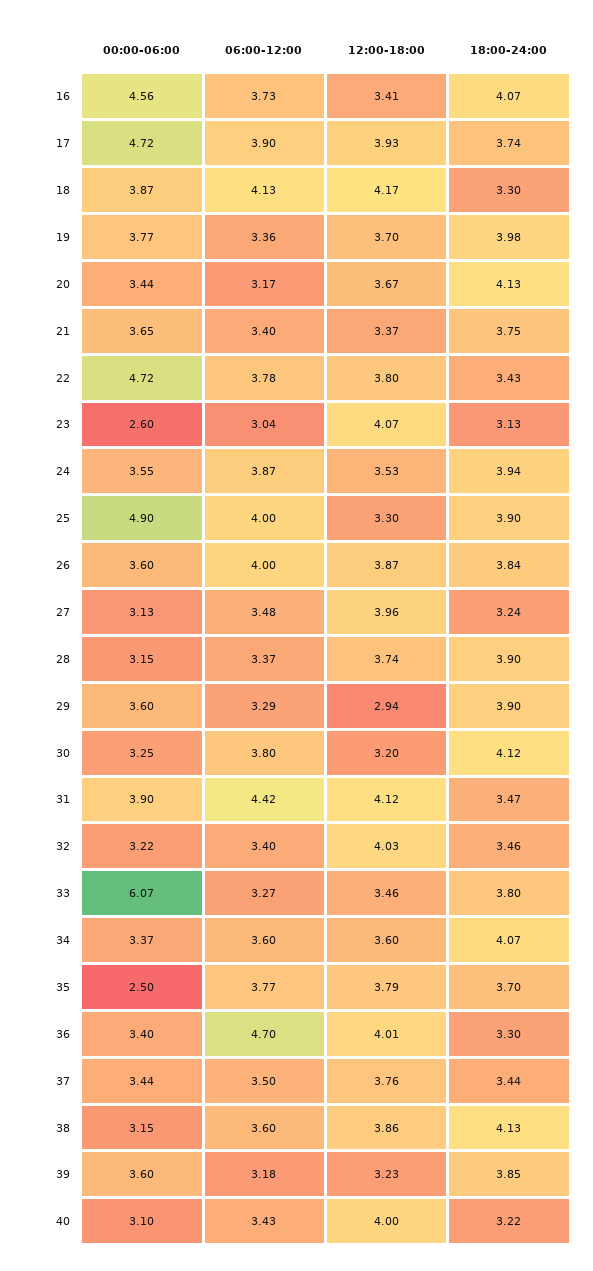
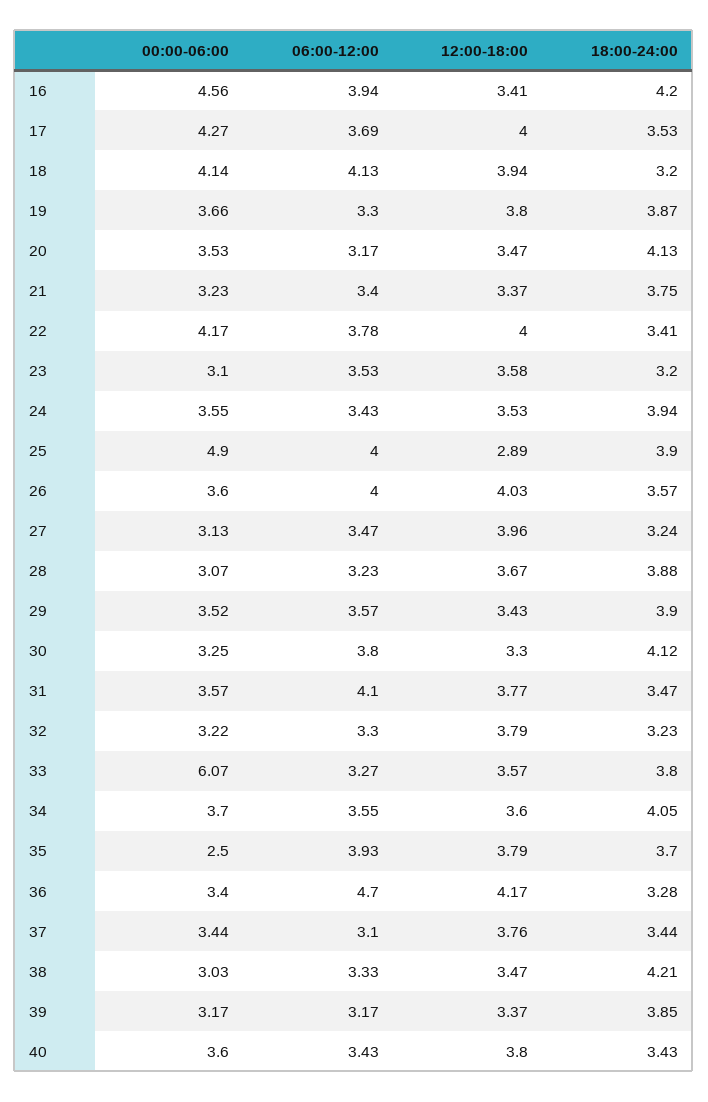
  {
    "00:00-06:00": {
      "16": 4.56,
-     "17": 4.72,
+     "17": 4.27,
-     "18": 3.87,
+     "18": 4.14,
-     "19": 3.77,
+     "19": 3.66,
-     "20": 3.44,
+     "20": 3.53,
-     "21": 3.65,
+     "21": 3.23,
-     "22": 4.72,
+     "22": 4.17,
-     "23": 2.6,
+     "23": 3.1,
      "24": 3.55,
      "25": 4.9,
      "26": 3.6,
      "27": 3.13,
-     "28": 3.15,
+     "28": 3.07,
-     "29": 3.6,
+     "29": 3.52,
      "30": 3.25,
-     "31": 3.9,
+     "31": 3.57,
      "32": 3.22,
      "33": 6.07,
-     "34": 3.37,
+     "34": 3.7,
      "35": 2.5,
      "36": 3.4,
      "37": 3.44,
-     "38": 3.15,
+     "38": 3.03,
-     "39": 3.6,
+     "39": 3.17,
-     "40": 3.1
+     "40": 3.6
    },
    "06:00-12:00": {
-     "16": 3.73,
+     "16": 3.94,
-     "17": 3.9,
+     "17": 3.69,
      "18": 4.13,
-     "19": 3.36,
+     "19": 3.3,
      "20": 3.17,
      "21": 3.4,
      "22": 3.78,
-     "23": 3.04,
+     "23": 3.53,
-     "24": 3.87,
+     "24": 3.43,
      "25": 4,
      "26": 4,
-     "27": 3.48,
+     "27": 3.47,
-     "28": 3.37,
+     "28": 3.23,
-     "29": 3.29,
+     "29": 3.57,
      "30": 3.8,
-     "31": 4.42,
+     "31": 4.1,
-     "32": 3.4,
+     "32": 3.3,
      "33": 3.27,
-     "34": 3.6,
+     "34": 3.55,
-     "35": 3.77,
+     "35": 3.93,
      "36": 4.7,
-     "37": 3.5,
+     "37": 3.1,
-     "38": 3.6,
+     "38": 3.33,
-     "39": 3.18,
+     "39": 3.17,
      "40": 3.43
    },
    "12:00-18:00": {
      "16": 3.41,
-     "17": 3.93,
+     "17": 4,
-     "18": 4.17,
+     "18": 3.94,
-     "19": 3.7,
+     "19": 3.8,
-     "20": 3.67,
+     "20": 3.47,
      "21": 3.37,
-     "22": 3.8,
+     "22": 4,
-     "23": 4.07,
+     "23": 3.58,
      "24": 3.53,
-     "25": 3.3,
+     "25": 2.89,
-     "26": 3.87,
+     "26": 4.03,
      "27": 3.96,
-     "28": 3.74,
+     "28": 3.67,
-     "29": 2.94,
+     "29": 3.43,
-     "30": 3.2,
+     "30": 3.3,
-     "31": 4.12,
+     "31": 3.77,
-     "32": 4.03,
+     "32": 3.79,
-     "33": 3.46,
+     "33": 3.57,
      "34": 3.6,
      "35": 3.79,
-     "36": 4.01,
+     "36": 4.17,
      "37": 3.76,
-     "38": 3.86,
+     "38": 3.47,
-     "39": 3.23,
+     "39": 3.37,
-     "40": 4
+     "40": 3.8
    },
    "18:00-24:00": {
-     "16": 4.07,
+     "16": 4.2,
-     "17": 3.74,
+     "17": 3.53,
-     "18": 3.3,
+     "18": 3.2,
-     "19": 3.98,
+     "19": 3.87,
      "20": 4.13,
      "21": 3.75,
-     "22": 3.43,
+     "22": 3.41,
-     "23": 3.13,
+     "23": 3.2,
      "24": 3.94,
      "25": 3.9,
-     "26": 3.84,
+     "26": 3.57,
      "27": 3.24,
-     "28": 3.9,
+     "28": 3.88,
      "29": 3.9,
      "30": 4.12,
      "31": 3.47,
-     "32": 3.46,
+     "32": 3.23,
      "33": 3.8,
-     "34": 4.07,
+     "34": 4.05,
      "35": 3.7,
-     "36": 3.3,
+     "36": 3.28,
      "37": 3.44,
-     "38": 4.13,
+     "38": 4.21,
      "39": 3.85,
-     "40": 3.22
+     "40": 3.43
    }
  }

